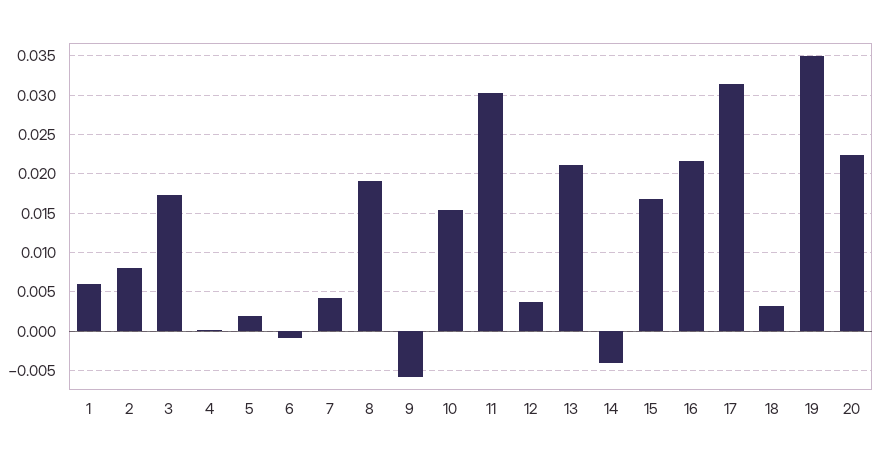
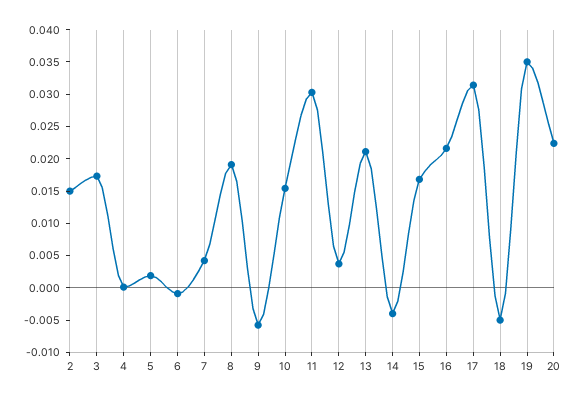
  {
-   "1": 0.006,
-   "2": 0.008,
+   "2": 0.015,
    "3": 0.017,
    "4": 0,
    "5": 0.002,
    "6": -0.001,
    "7": 0.004,
    "8": 0.019,
    "9": -0.006,
    "10": 0.015,
    "11": 0.03,
    "12": 0.004,
    "13": 0.021,
    "14": -0.004,
    "15": 0.017,
    "16": 0.022,
    "17": 0.031,
-   "18": 0.003,
+   "18": -0.005,
    "19": 0.035,
    "20": 0.022
  }

